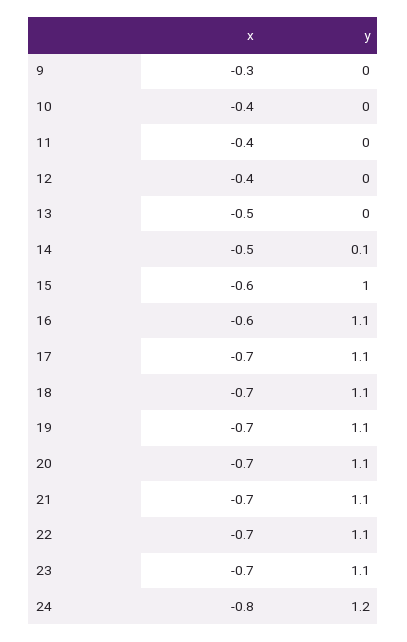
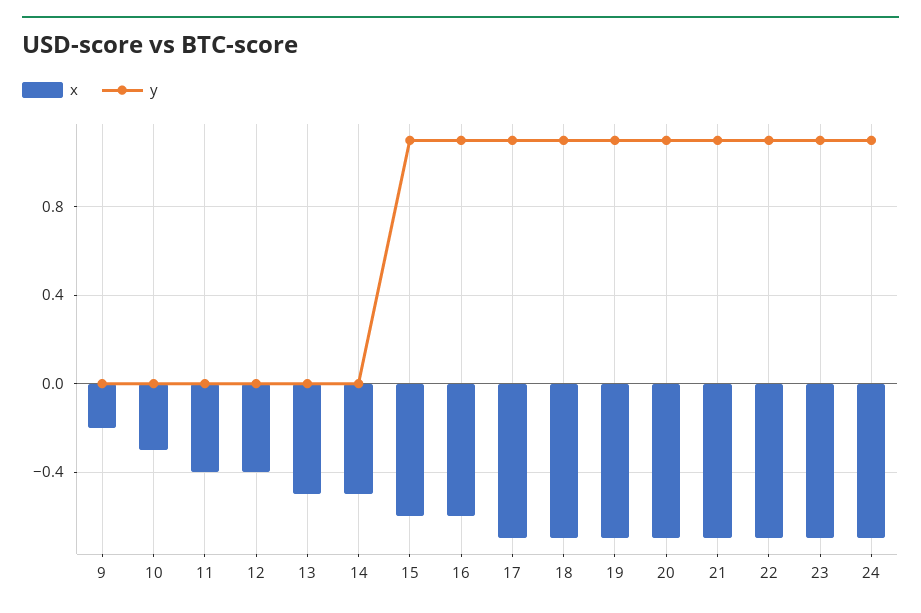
  {
    "x": {
-     "9": -0.3,
+     "9": -0.2,
-     "10": -0.4,
+     "10": -0.3,
      "11": -0.4,
      "12": -0.4,
      "13": -0.5,
      "14": -0.5,
      "15": -0.6,
      "16": -0.6,
      "17": -0.7,
      "18": -0.7,
      "19": -0.7,
      "20": -0.7,
      "21": -0.7,
      "22": -0.7,
      "23": -0.7,
-     "24": -0.8
+     "24": -0.7
    },
    "y": {
      "9": 0,
      "10": 0,
      "11": 0,
      "12": 0,
      "13": 0,
-     "14": 0.1,
+     "14": 0,
-     "15": 1,
+     "15": 1.1,
      "16": 1.1,
      "17": 1.1,
      "18": 1.1,
      "19": 1.1,
      "20": 1.1,
      "21": 1.1,
      "22": 1.1,
      "23": 1.1,
-     "24": 1.2
+     "24": 1.1
    }
  }

